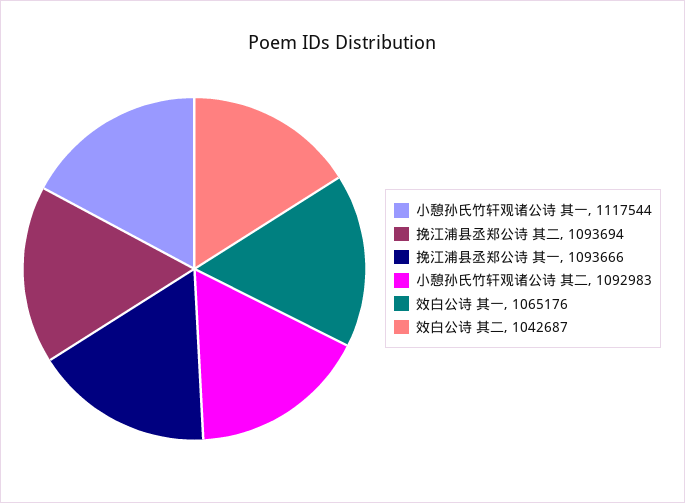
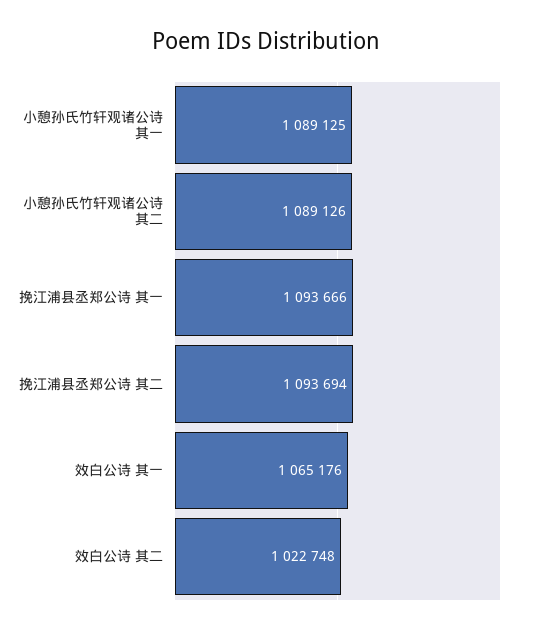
  {
-   "小憩孙氏竹轩观诸公诗 其一": 1117544,
+   "小憩孙氏竹轩观诸公诗 其一": 1089125,
    "挽江浦县丞郑公诗 其二": 1093694,
    "挽江浦县丞郑公诗 其一": 1093666,
-   "小憩孙氏竹轩观诸公诗 其二": 1092983,
+   "小憩孙氏竹轩观诸公诗 其二": 1089126,
    "效白公诗 其一": 1065176,
-   "效白公诗 其二": 1042687
+   "效白公诗 其二": 1022748
  }

